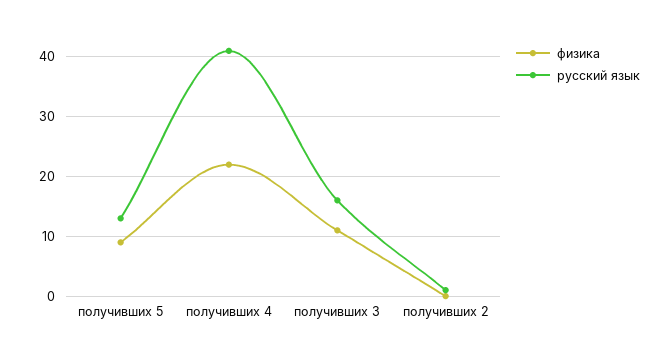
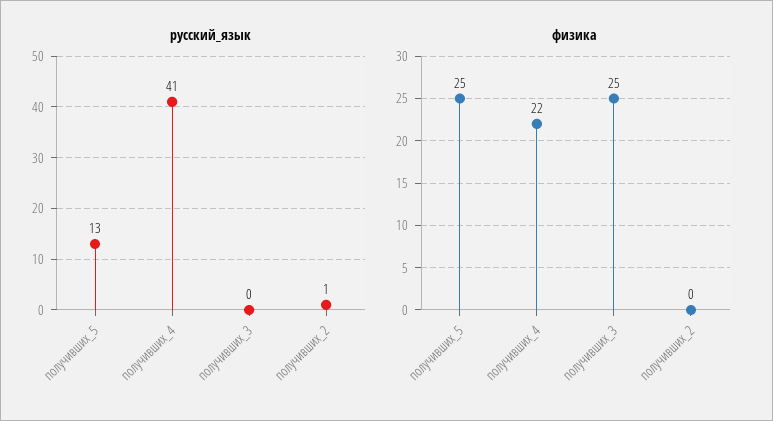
  {
    "физика": {
-     "получивших 5": 10,
+     "получивших 5": 25,
      "получивших 4": 22,
-     "получивших 3": 10,
+     "получивших 3": 25,
      "получивших 2": 0
    },
    "русский язык": {
      "получивших 5": 13,
      "получивших 4": 41,
-     "получивших 3": 15,
+     "получивших 3": 0,
      "получивших 2": 1
    }
  }

